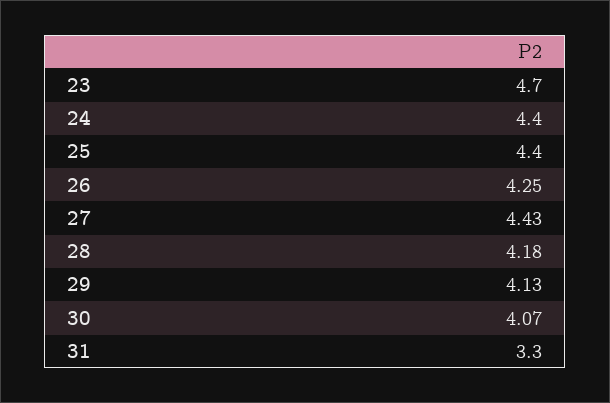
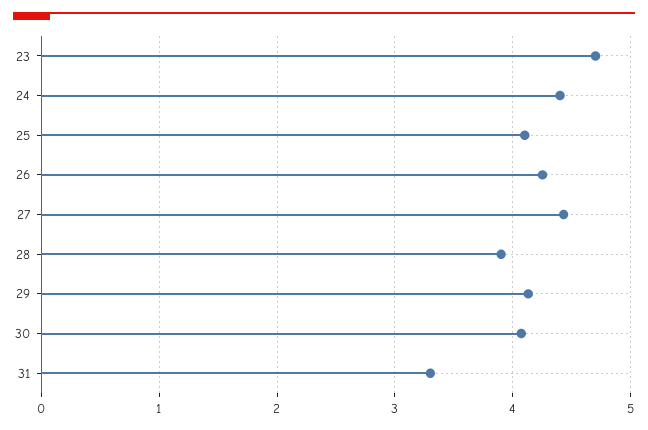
  {
    "23": 4.7,
    "24": 4.4,
-   "25": 4.4,
+   "25": 4.1,
    "26": 4.25,
    "27": 4.43,
-   "28": 4.18,
+   "28": 3.9,
    "29": 4.13,
    "30": 4.07,
    "31": 3.3
  }

